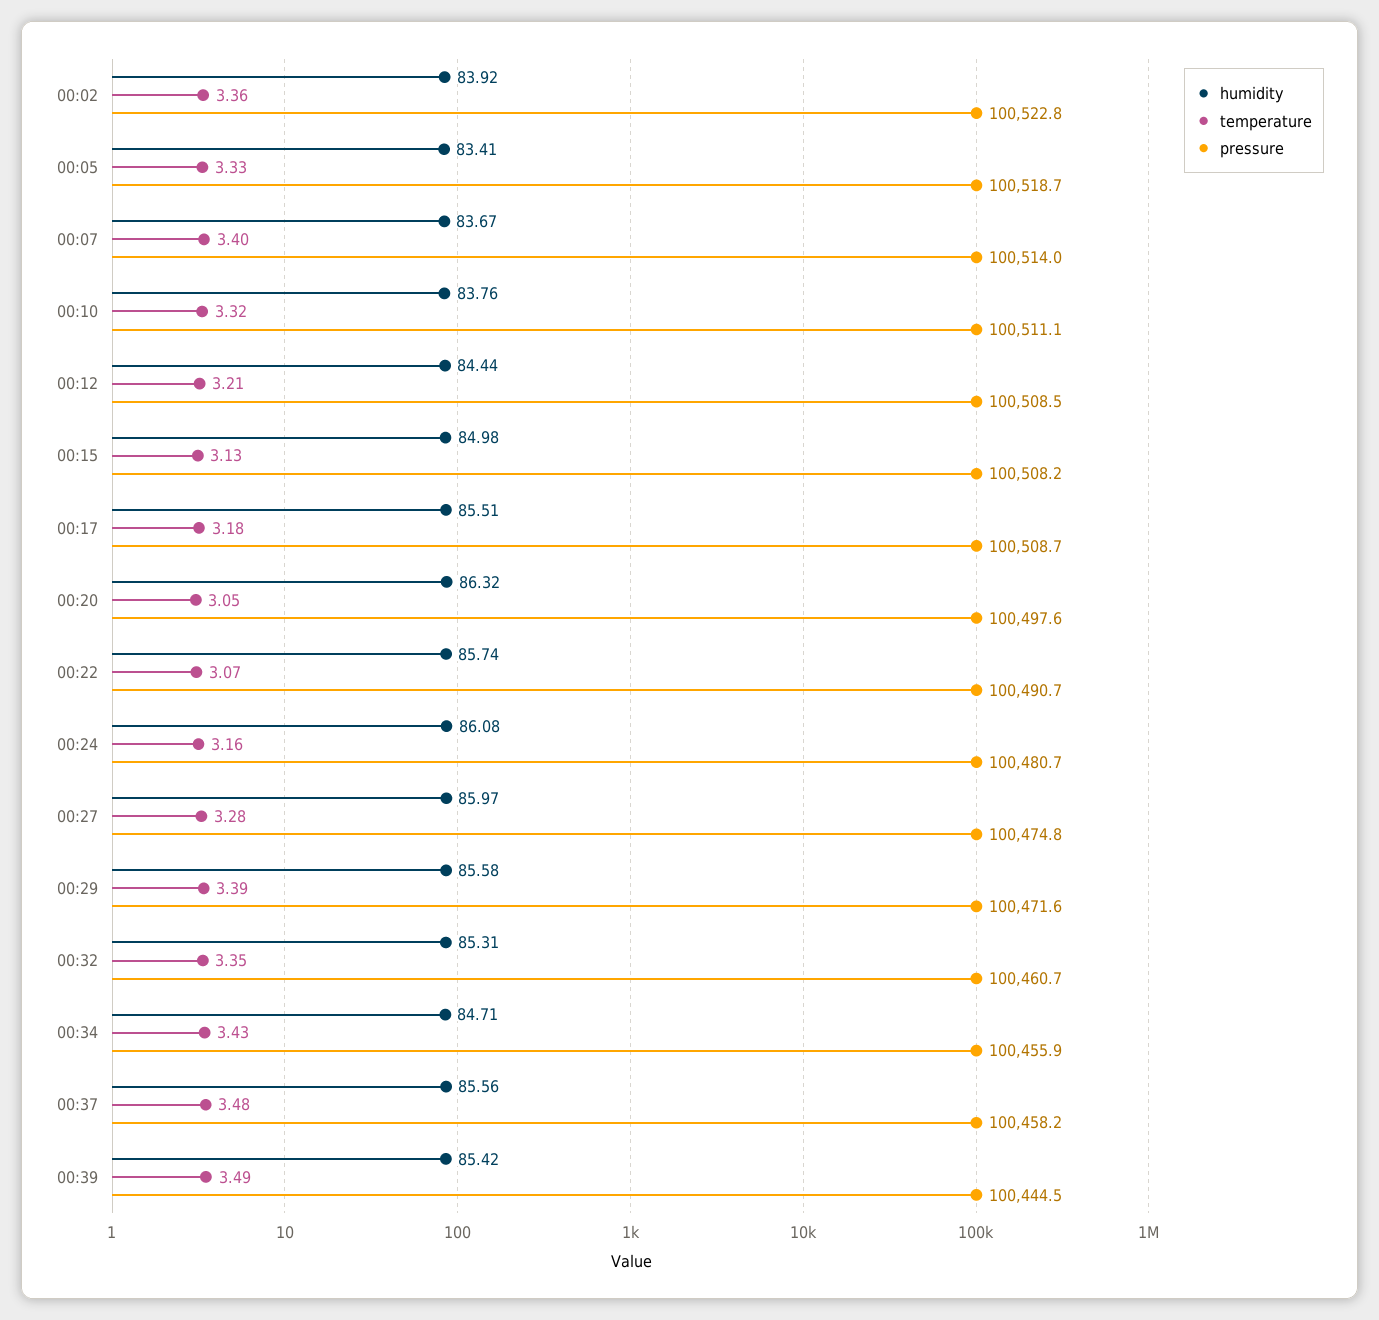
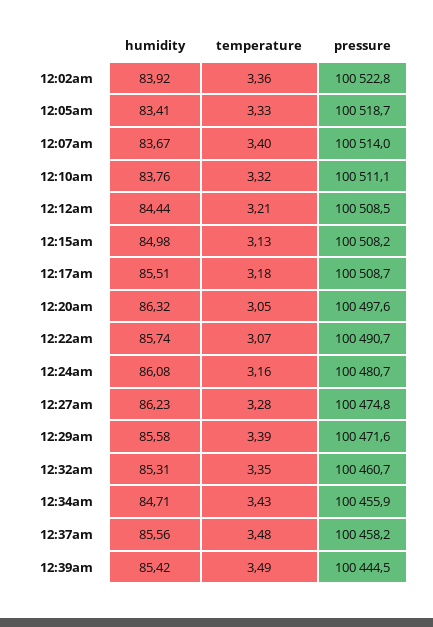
  {
    "humidity": {
      "00:02": 83.92,
      "00:05": 83.41,
      "00:07": 83.67,
      "00:10": 83.76,
      "00:12": 84.44,
      "00:15": 84.98,
      "00:17": 85.51,
      "00:20": 86.32,
      "00:22": 85.74,
      "00:24": 86.08,
-     "00:27": 85.97,
+     "00:27": 86.23,
      "00:29": 85.58,
      "00:32": 85.31,
      "00:34": 84.71,
      "00:37": 85.56,
      "00:39": 85.42
    },
    "temperature": {
      "00:02": 3.36,
      "00:05": 3.33,
      "00:07": 3.4,
      "00:10": 3.32,
      "00:12": 3.21,
      "00:15": 3.13,
      "00:17": 3.18,
      "00:20": 3.05,
      "00:22": 3.07,
      "00:24": 3.16,
      "00:27": 3.28,
      "00:29": 3.39,
      "00:32": 3.35,
      "00:34": 3.43,
      "00:37": 3.48,
      "00:39": 3.49
    },
    "pressure": {
      "00:02": 100522.8,
      "00:05": 100518.7,
      "00:07": 100514,
      "00:10": 100511.1,
      "00:12": 100508.5,
      "00:15": 100508.2,
      "00:17": 100508.7,
      "00:20": 100497.6,
      "00:22": 100490.7,
      "00:24": 100480.7,
      "00:27": 100474.8,
      "00:29": 100471.6,
      "00:32": 100460.7,
      "00:34": 100455.9,
      "00:37": 100458.2,
      "00:39": 100444.5
    }
  }

